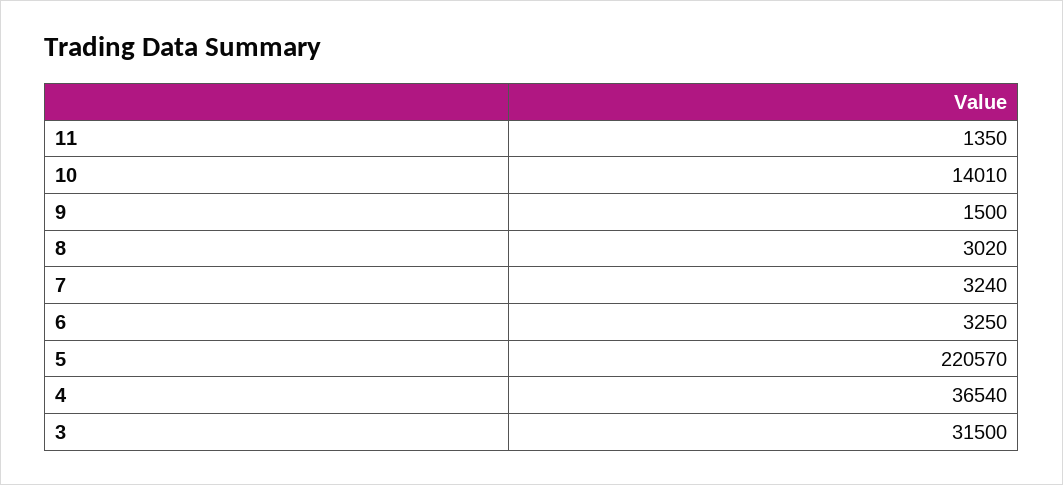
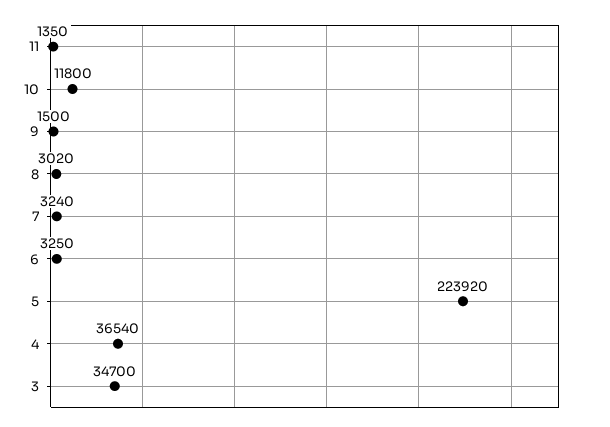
  {
    "11": 1350,
-   "10": 14010,
+   "10": 11800,
    "9": 1500,
    "8": 3020,
    "7": 3240,
    "6": 3250,
-   "5": 220570,
+   "5": 223920,
    "4": 36540,
-   "3": 31500
+   "3": 34700
  }

